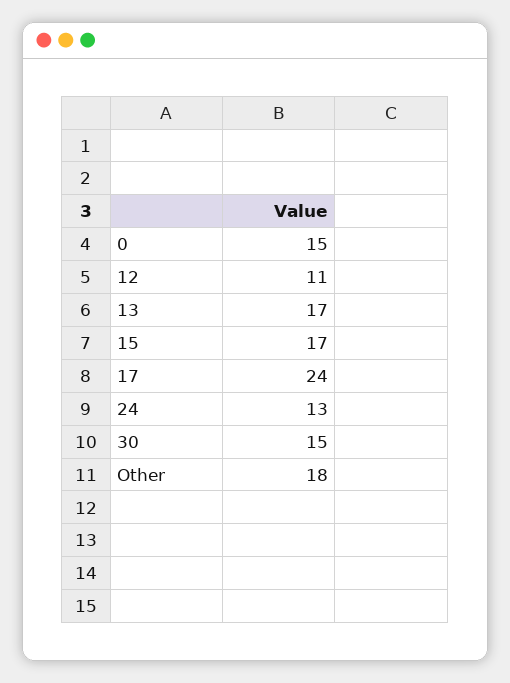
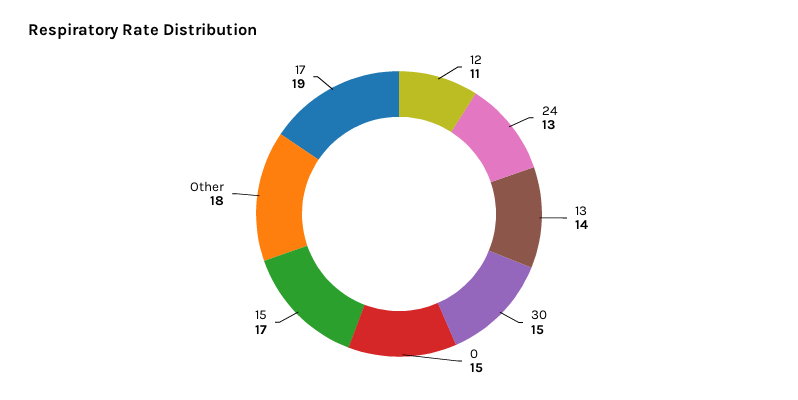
  {
    "0": 15,
    "12": 11,
-   "13": 17,
+   "13": 14,
    "15": 17,
-   "17": 24,
+   "17": 19,
    "24": 13,
    "30": 15,
    "Other": 18
  }

